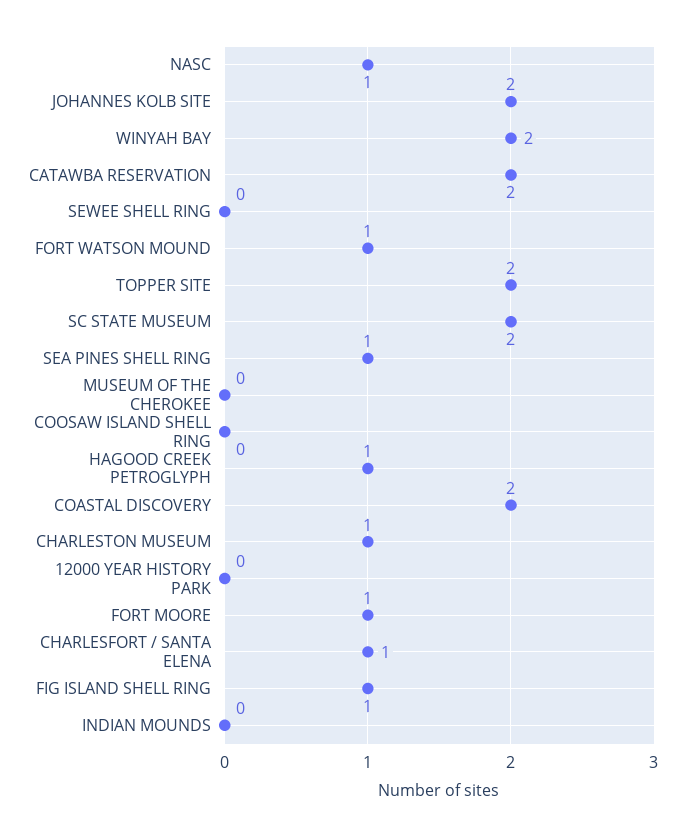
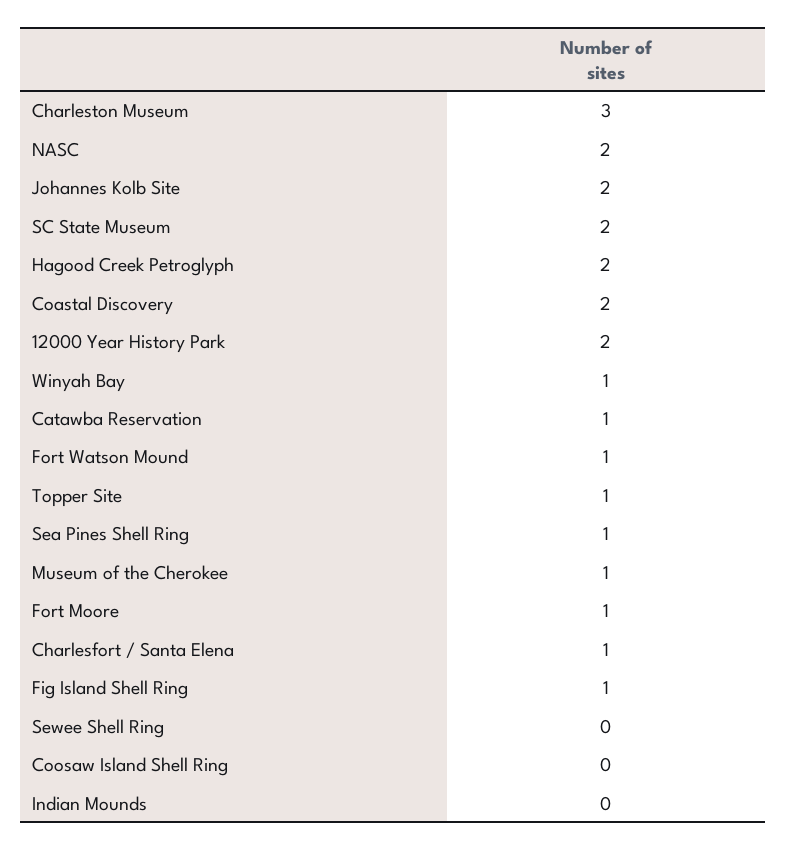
  {
-   "NASC": 1,
+   "NASC": 2,
    "JOHANNES KOLB SITE": 2,
-   "WINYAH BAY": 2,
+   "WINYAH BAY": 1,
-   "CATAWBA RESERVATION": 2,
+   "CATAWBA RESERVATION": 1,
    "SEWEE SHELL RING": 0,
    "FORT WATSON MOUND": 1,
-   "TOPPER SITE": 2,
+   "TOPPER SITE": 1,
    "SC STATE MUSEUM": 2,
    "SEA PINES SHELL RING": 1,
-   "MUSEUM OF THE CHEROKEE": 0,
+   "MUSEUM OF THE CHEROKEE": 1,
    "COOSAW ISLAND SHELL RING": 0,
-   "HAGOOD CREEK PETROGLYPH": 1,
+   "HAGOOD CREEK PETROGLYPH": 2,
    "COASTAL DISCOVERY": 2,
-   "CHARLESTON MUSEUM": 1,
+   "CHARLESTON MUSEUM": 3,
-   "12000 YEAR HISTORY PARK": 0,
+   "12000 YEAR HISTORY PARK": 2,
    "FORT MOORE": 1,
    "CHARLESFORT / SANTA ELENA": 1,
    "FIG ISLAND SHELL RING": 1,
    "INDIAN MOUNDS": 0
  }

